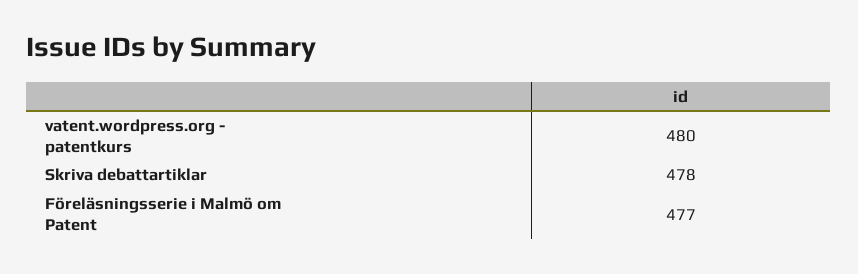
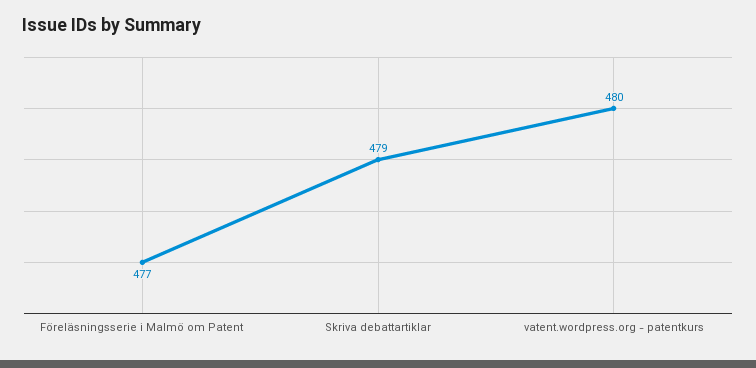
  {
    "vatent.wordpress.org - patentkurs": 480,
-   "Skriva debattartiklar": 478,
+   "Skriva debattartiklar": 479,
    "Föreläsningsserie i Malmö om Patent": 477
  }

